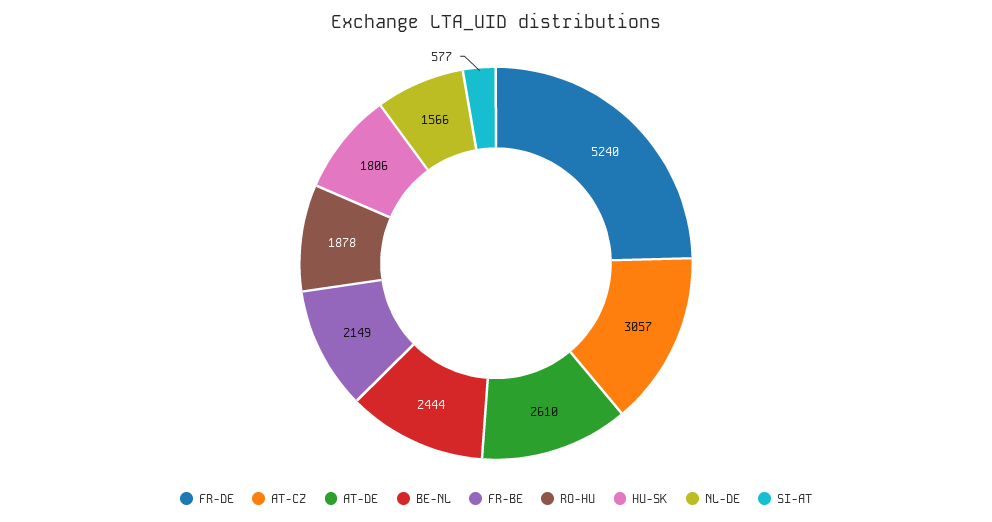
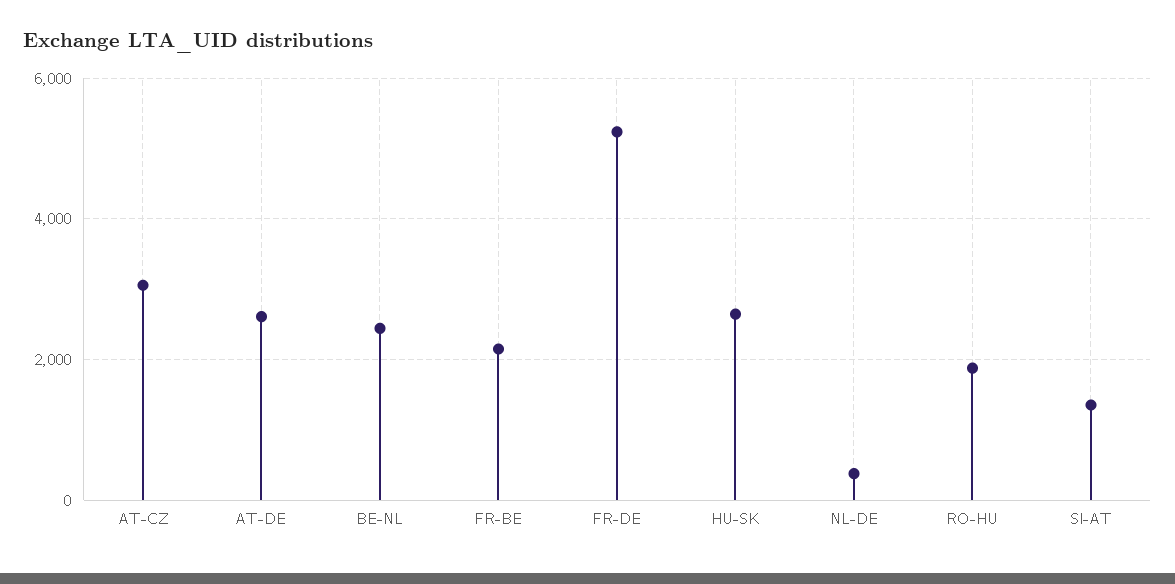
  {
    "FR-DE": 5240,
    "AT-CZ": 3057,
    "AT-DE": 2610,
    "BE-NL": 2444,
    "FR-BE": 2149,
    "RO-HU": 1878,
-   "HU-SK": 1806,
+   "HU-SK": 2600,
-   "NL-DE": 1566,
+   "NL-DE": 400,
-   "SI-AT": 577
+   "SI-AT": 1400
  }

